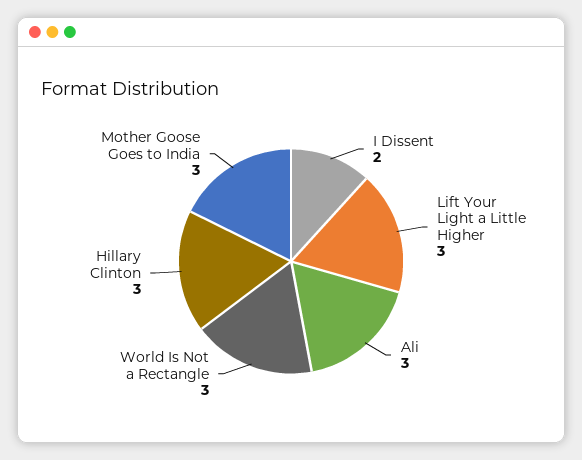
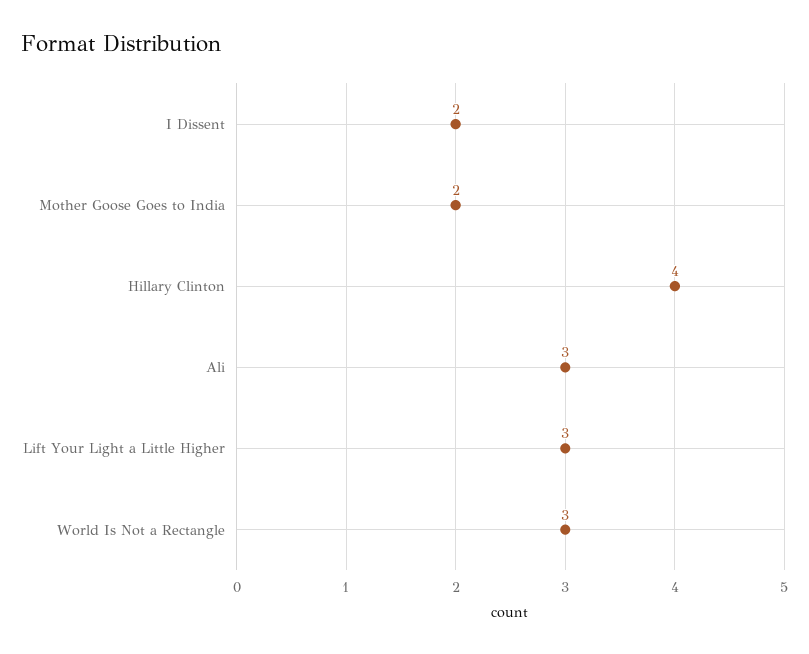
  {
    "I Dissent": 2,
    "Lift Your Light a Little Higher": 3,
    "Ali": 3,
    "World Is Not a Rectangle": 3,
-   "Hillary Clinton": 3,
+   "Hillary Clinton": 4,
-   "Mother Goose Goes to India": 3
+   "Mother Goose Goes to India": 2
  }

